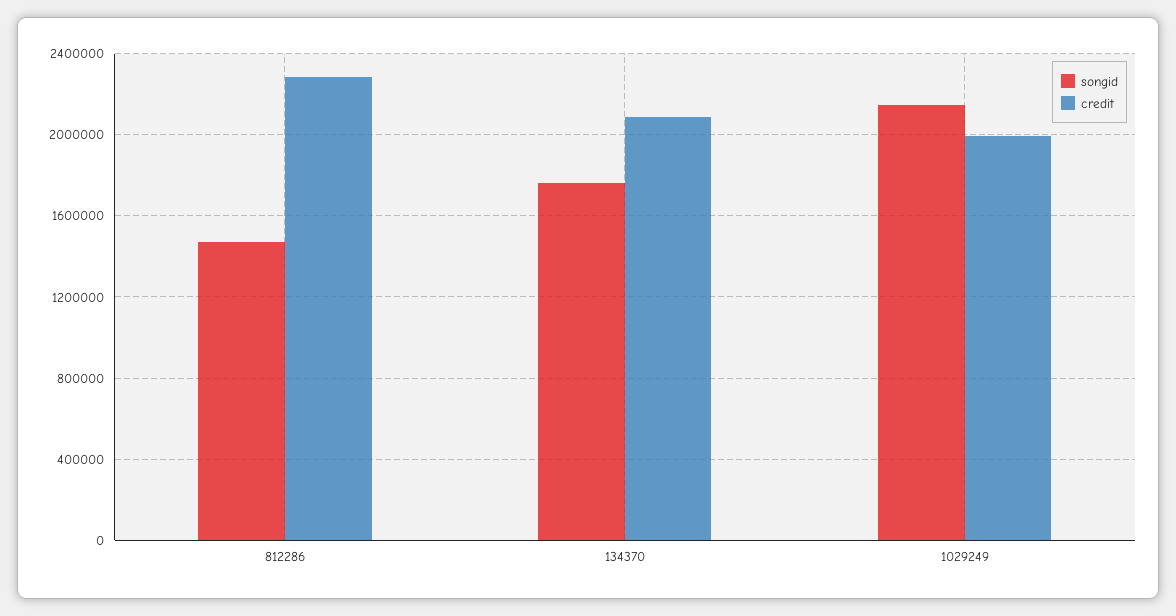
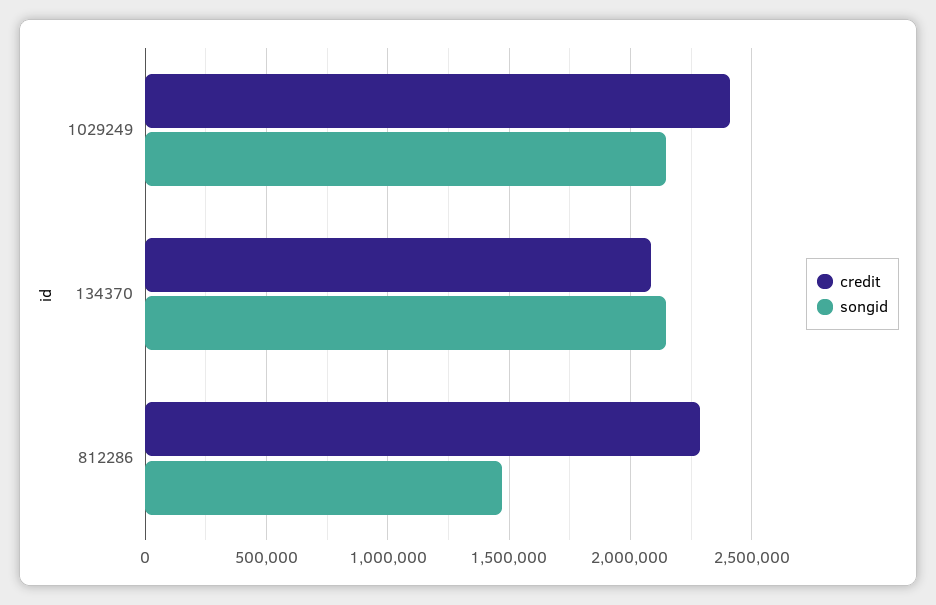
  {
    "songid": {
      "812286": 1450000,
-     "134370": 1750000,
+     "134370": 2150000,
      "1029249": 2150000
    },
    "credit": {
      "812286": 2300000,
      "134370": 2100000,
-     "1029249": 2000000
+     "1029249": 2400000
    }
  }

